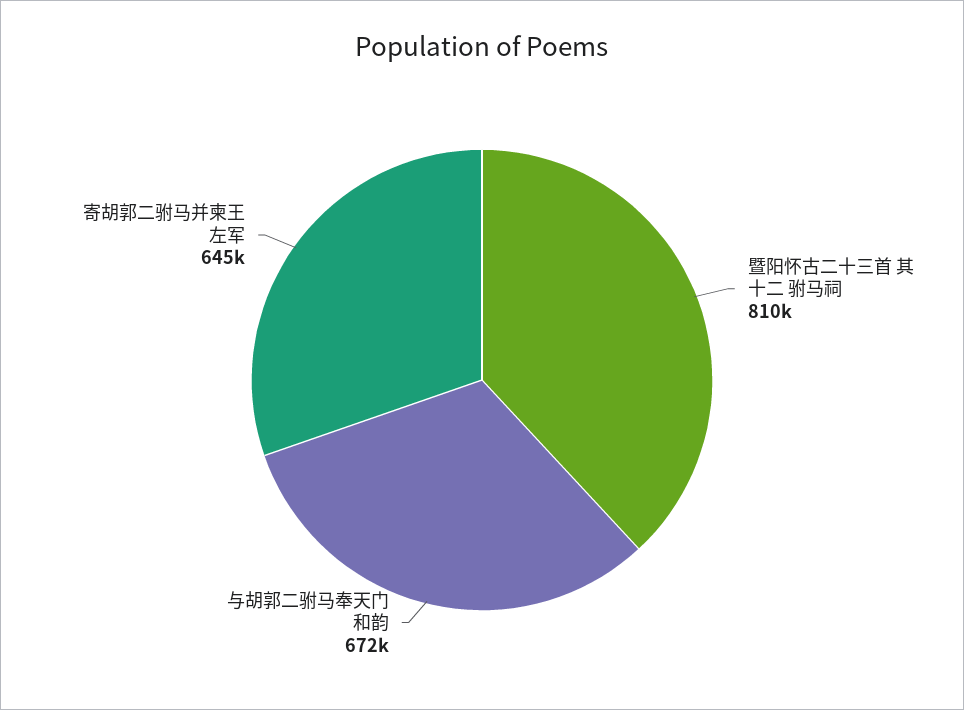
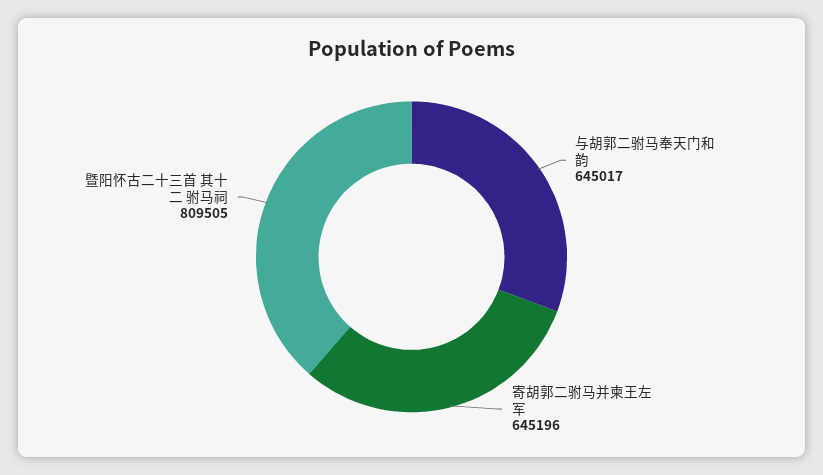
  {
    "暨阳怀古二十三首 其十二 驸马祠": 809505,
-   "与胡郭二驸马奉天门和韵": 672000,
+   "与胡郭二驸马奉天门和韵": 645017,
    "寄胡郭二驸马并柬王左军": 645196
  }

